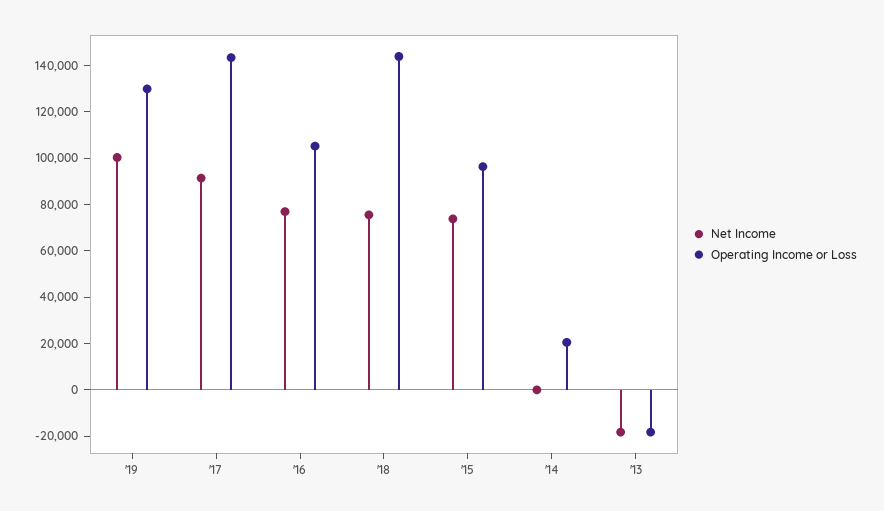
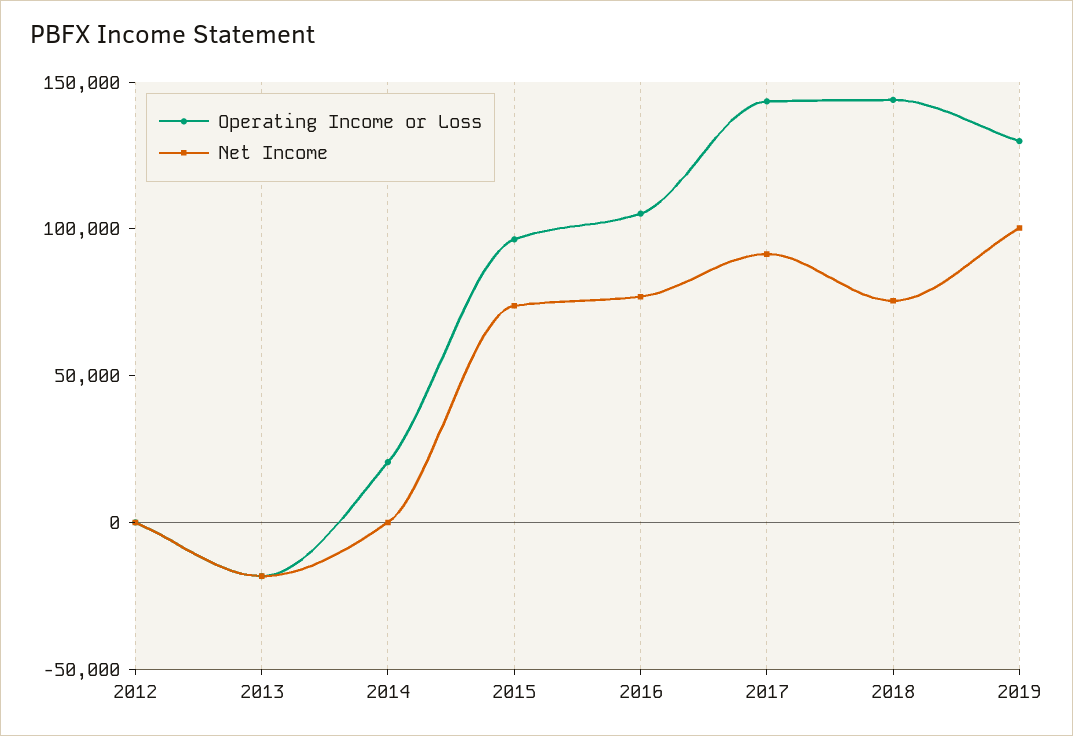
  {
    "Net Income": {
      "'19": 100000,
      "'17": 90000,
      "'16": 75000,
      "'18": 75000,
      "'15": 75000,
      "'14": 0,
-     "'13": -20000
+     "'13": -20000,
+     "2012": 0
    },
    "Operating Income or Loss": {
      "'19": 130000,
      "'17": 145000,
      "'16": 105000,
      "'18": 145000,
      "'15": 95000,
      "'14": 20000,
-     "'13": -20000
+     "'13": -20000,
+     "2012": 0
    }
  }

